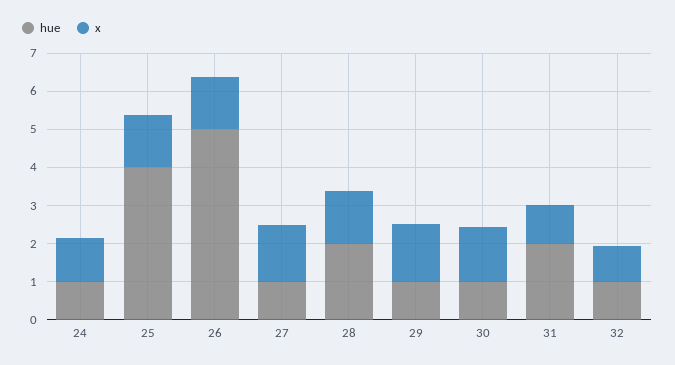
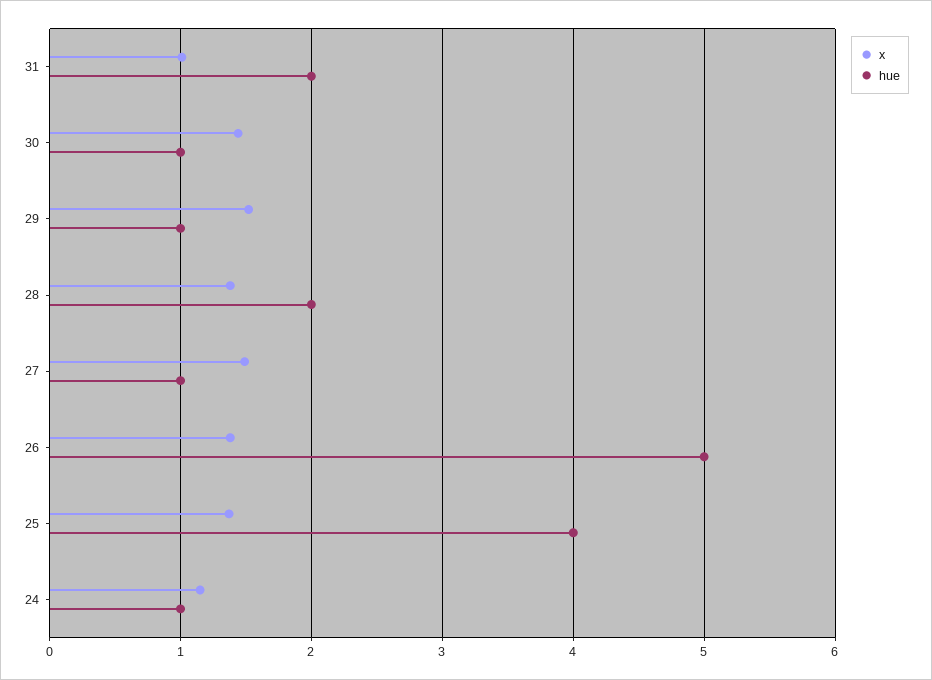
  {
    "hue": {
      "24": 1,
      "25": 4,
      "26": 5,
      "27": 1,
      "28": 2,
      "29": 1,
      "30": 1,
-     "31": 2,
+     "31": 2
-     "32": 1
    },
    "x": {
      "24": 1.2,
      "25": 1.4,
      "26": 1.4,
      "27": 1.5,
      "28": 1.4,
      "29": 1.5,
      "30": 1.4,
-     "31": 1,
+     "31": 1
-     "32": 1
    }
  }

